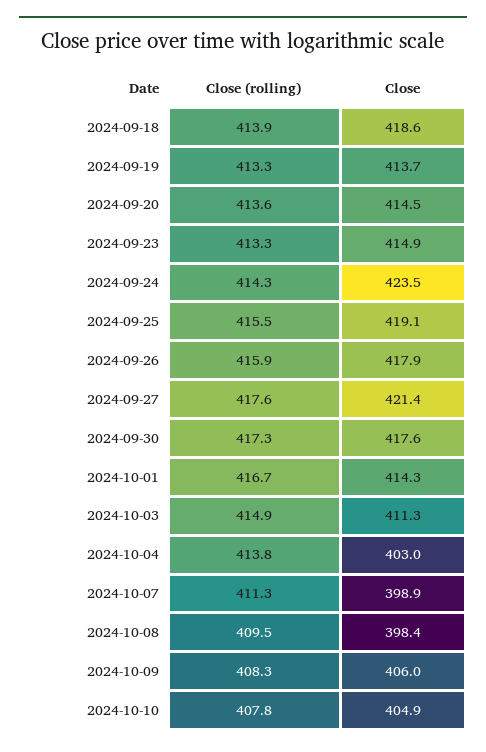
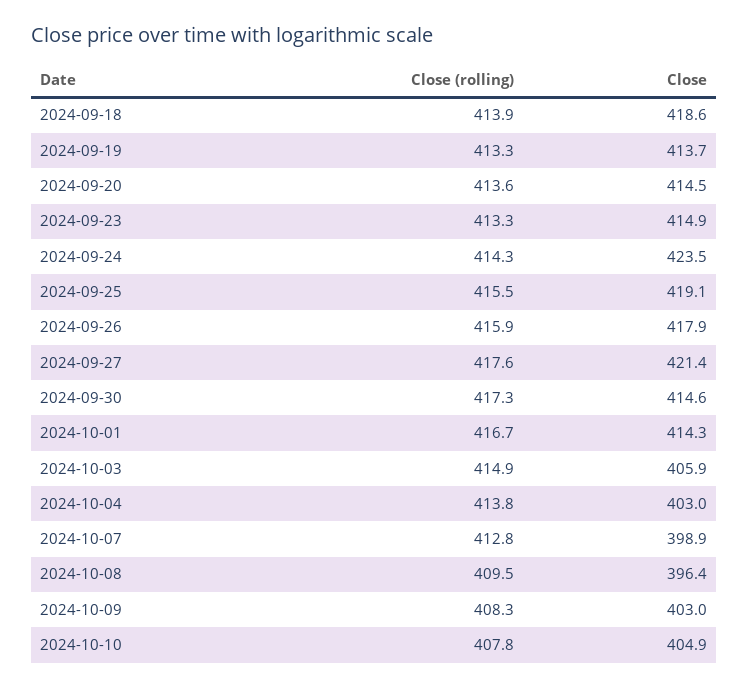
  {
    "Close (rolling)": {
      "2024-09-18": 413.9,
      "2024-09-19": 413.3,
      "2024-09-20": 413.6,
      "2024-09-23": 413.3,
      "2024-09-24": 414.3,
      "2024-09-25": 415.5,
      "2024-09-26": 415.9,
      "2024-09-27": 417.6,
      "2024-09-30": 417.3,
      "2024-10-01": 416.7,
      "2024-10-03": 414.9,
      "2024-10-04": 413.8,
-     "2024-10-07": 411.3,
+     "2024-10-07": 412.8,
      "2024-10-08": 409.5,
      "2024-10-09": 408.3,
      "2024-10-10": 407.8
    },
    "Close": {
      "2024-09-18": 418.6,
      "2024-09-19": 413.7,
      "2024-09-20": 414.5,
      "2024-09-23": 414.9,
      "2024-09-24": 423.5,
      "2024-09-25": 419.1,
      "2024-09-26": 417.9,
      "2024-09-27": 421.4,
-     "2024-09-30": 417.6,
+     "2024-09-30": 414.6,
      "2024-10-01": 414.3,
-     "2024-10-03": 411.3,
+     "2024-10-03": 405.9,
      "2024-10-04": 403,
      "2024-10-07": 398.9,
-     "2024-10-08": 398.4,
+     "2024-10-08": 396.4,
-     "2024-10-09": 406,
+     "2024-10-09": 403,
      "2024-10-10": 404.9
    }
  }

